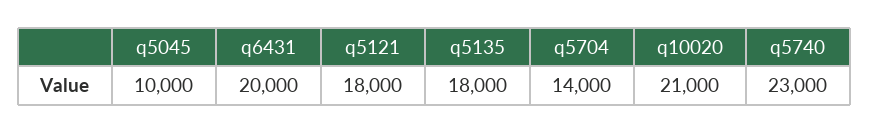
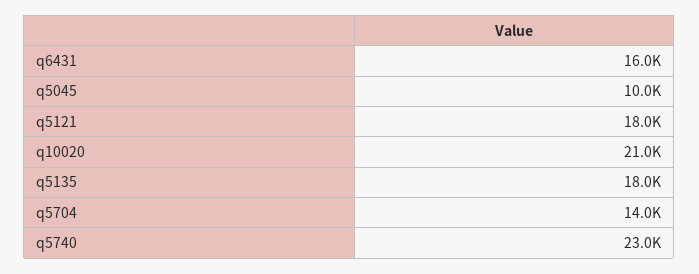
  {
    "q5045": 10000,
-   "q6431": 20000,
+   "q6431": 16000,
    "q5121": 18000,
    "q5135": 18000,
    "q5704": 14000,
    "q10020": 21000,
    "q5740": 23000
  }

